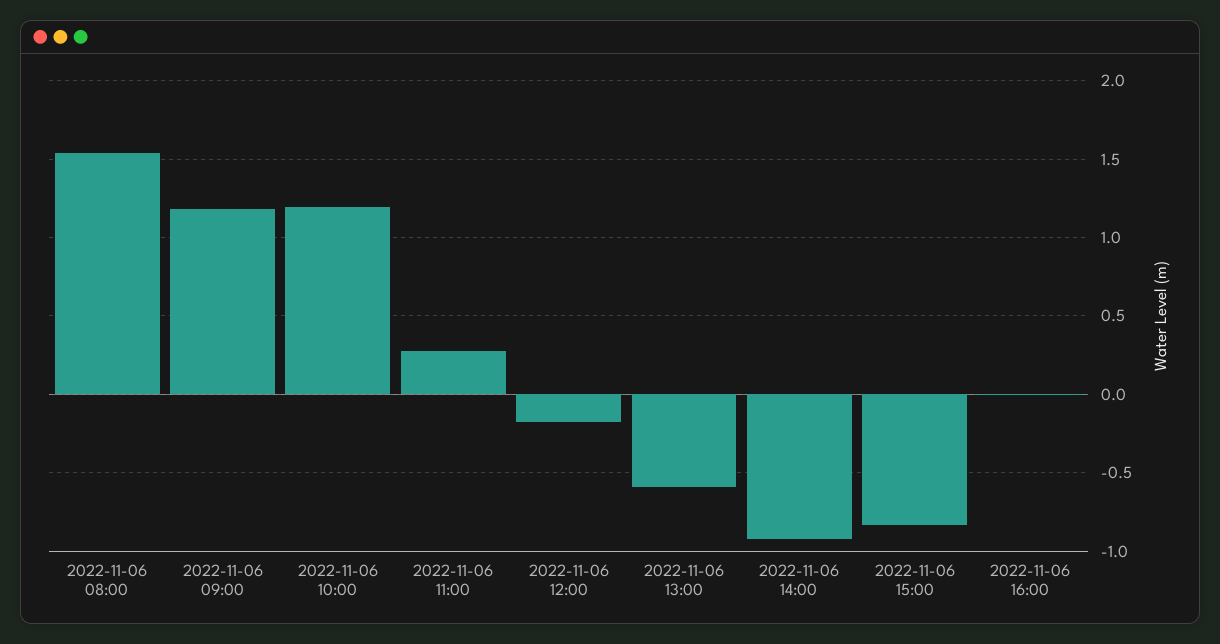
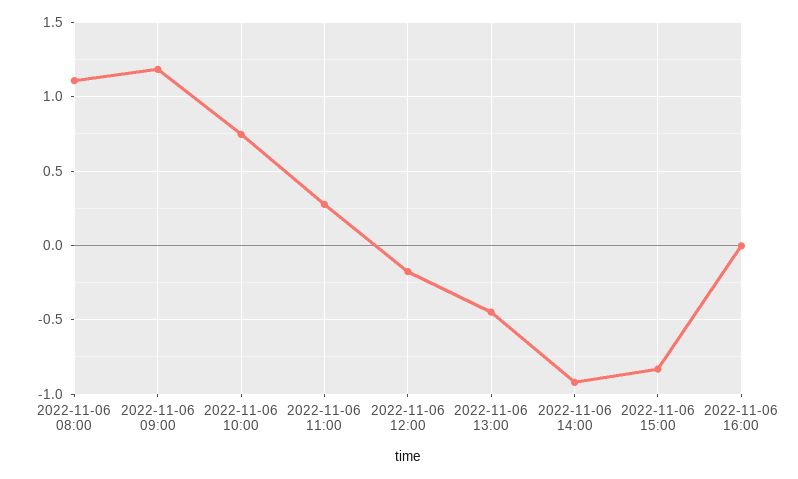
  {
-   "2022-11-06 08:00": 1.55,
+   "2022-11-06 08:00": 1.1,
    "2022-11-06 09:00": 1.2,
-   "2022-11-06 10:00": 1.2,
+   "2022-11-06 10:00": 0.75,
    "2022-11-06 11:00": 0.3,
    "2022-11-06 12:00": -0.2,
-   "2022-11-06 13:00": -0.6,
+   "2022-11-06 13:00": -0.45,
    "2022-11-06 14:00": -0.9,
    "2022-11-06 15:00": -0.85,
    "2022-11-06 16:00": 0
  }

